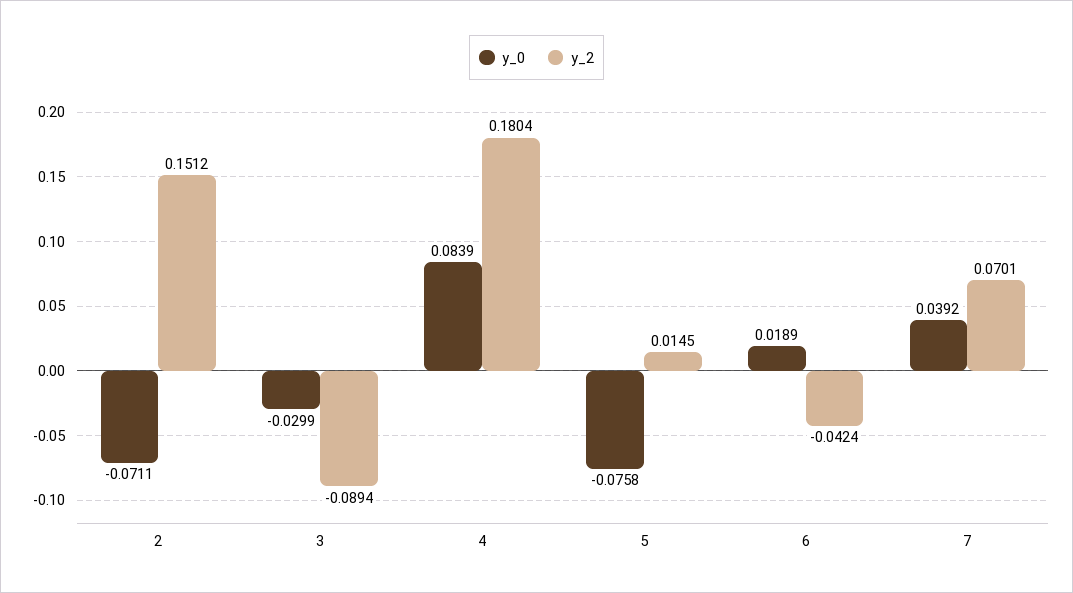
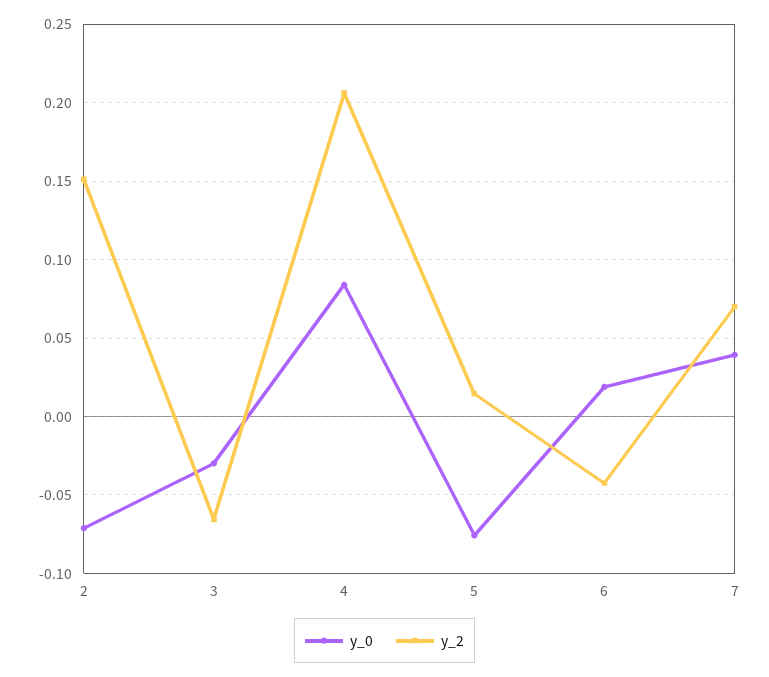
  {
    "y_0": {
      "2": -0.0711,
      "3": -0.0299,
      "4": 0.0839,
      "5": -0.0758,
      "6": 0.0189,
      "7": 0.0392
    },
    "y_2": {
      "2": 0.1512,
-     "3": -0.0894,
+     "3": -0.065,
-     "4": 0.1804,
+     "4": 0.205,
      "5": 0.0145,
      "6": -0.0424,
      "7": 0.0701
    }
  }

